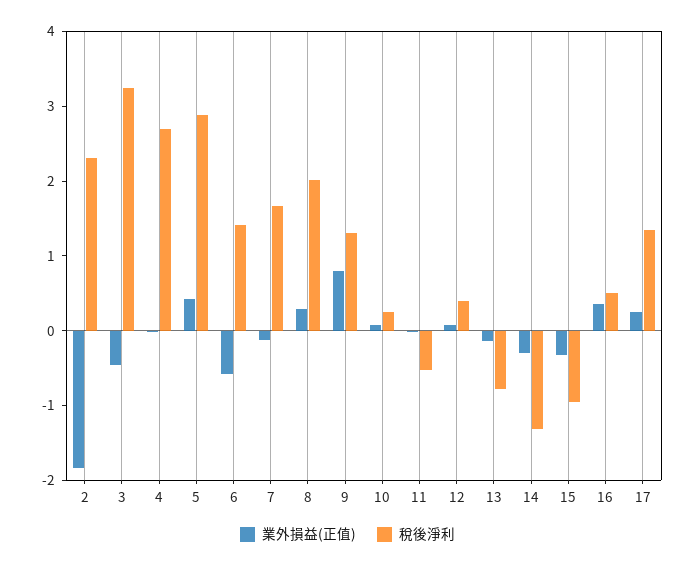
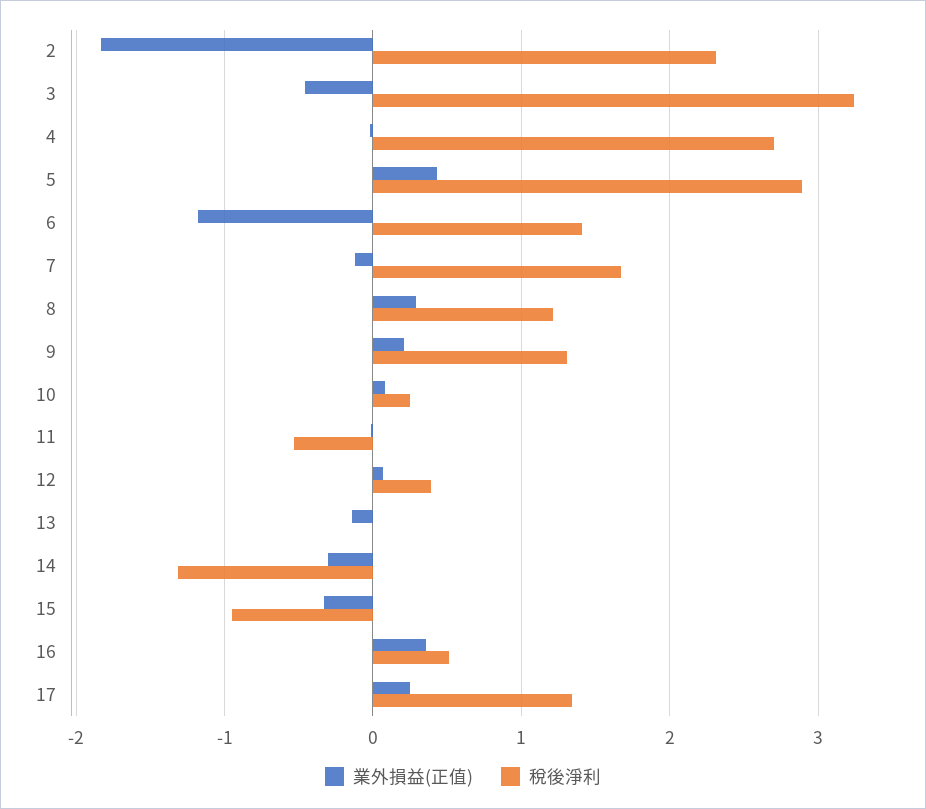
  {
    "業外損益(正值)": {
      "2": -1.8,
      "3": -0.5,
      "4": 0,
      "5": 0.4,
-     "6": -0.6,
+     "6": -1.2,
      "7": -0.1,
      "8": 0.3,
-     "9": 0.8,
+     "9": 0.2,
      "10": 0.1,
      "11": 0,
      "12": 0.1,
      "13": -0.1,
      "14": -0.3,
      "15": -0.3,
      "16": 0.4,
      "17": 0.3
    },
    "稅後淨利": {
      "2": 2.3,
      "3": 3.2,
      "4": 2.7,
      "5": 2.9,
      "6": 1.4,
      "7": 1.7,
-     "8": 2,
+     "8": 1.2,
      "9": 1.3,
      "10": 0.3,
      "11": -0.5,
      "12": 0.4,
-     "13": -0.8,
+     "13": 0,
      "14": -1.3,
      "15": -1,
      "16": 0.5,
      "17": 1.3
    }
  }

